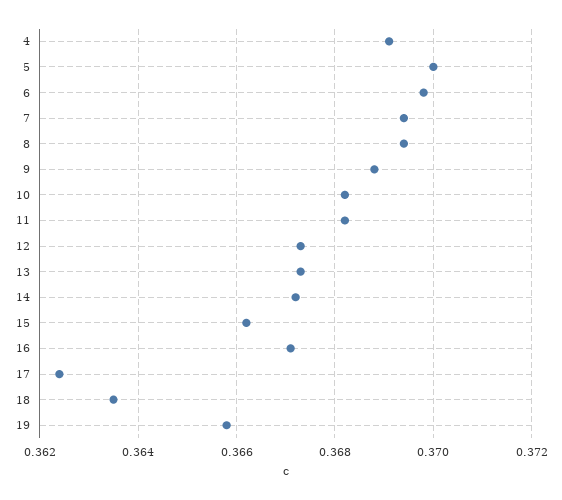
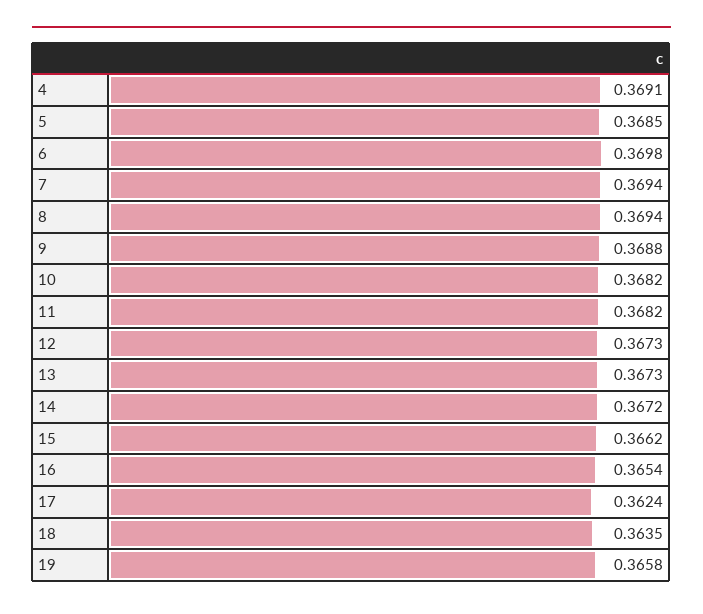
  {
    "4": 0.3691,
-   "5": 0.37,
+   "5": 0.3685,
    "6": 0.3698,
    "7": 0.3694,
    "8": 0.3694,
    "9": 0.3688,
    "10": 0.3682,
    "11": 0.3682,
    "12": 0.3673,
    "13": 0.3673,
    "14": 0.3672,
    "15": 0.3662,
-   "16": 0.367,
+   "16": 0.3654,
    "17": 0.3624,
    "18": 0.3635,
    "19": 0.3658
  }

